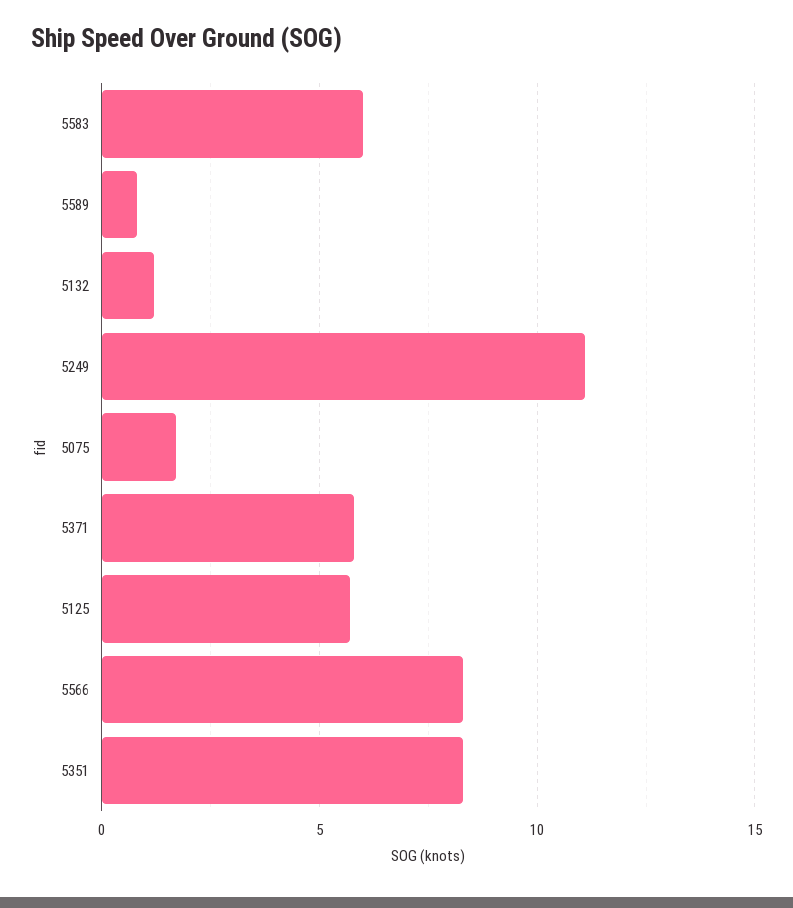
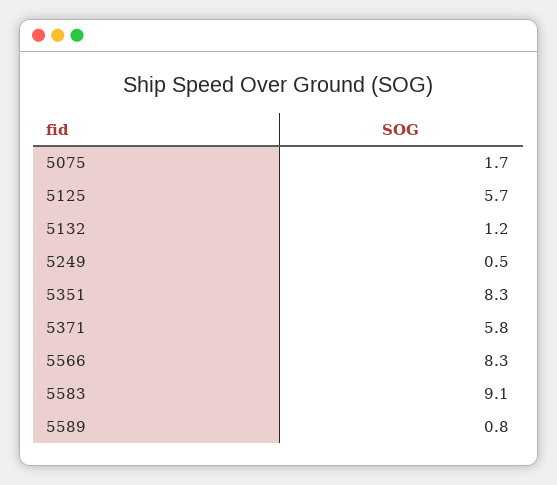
  {
-   "5583": 6,
+   "5583": 9.1,
    "5589": 0.8,
    "5132": 1.2,
-   "5249": 11,
+   "5249": 0.5,
    "5075": 1.7,
    "5371": 5.8,
    "5125": 5.7,
    "5566": 8.3,
    "5351": 8.3
  }

